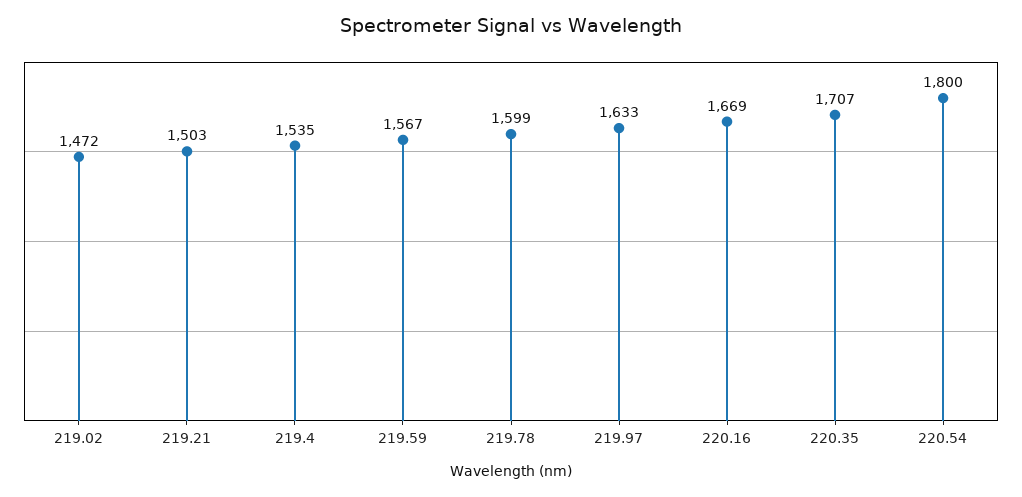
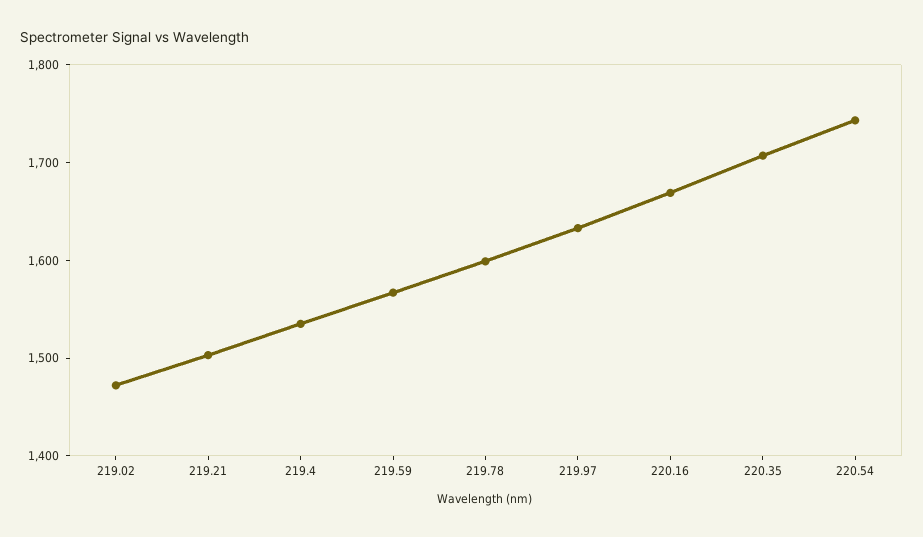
  {
    "219.02": 1472,
    "219.21": 1503,
    "219.4": 1535,
    "219.59": 1567,
    "219.78": 1599,
    "219.97": 1633,
    "220.16": 1669,
    "220.35": 1707,
-   "220.54": 1800
+   "220.54": 1740
  }

